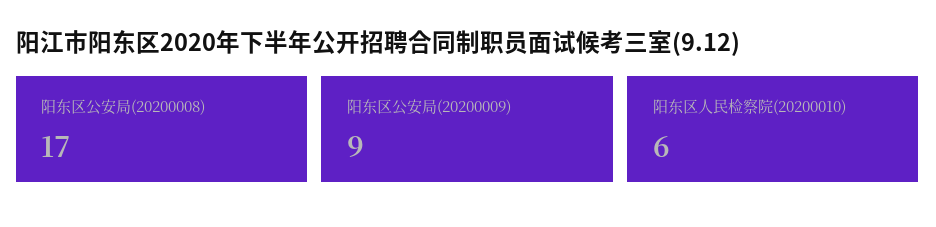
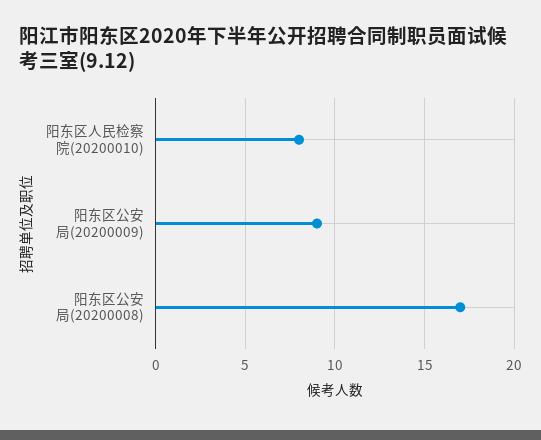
  {
    "阳东区公安局(20200008)": 17,
    "阳东区公安局(20200009)": 9,
-   "阳东区人民检察院(20200010)": 6
+   "阳东区人民检察院(20200010)": 8
  }

